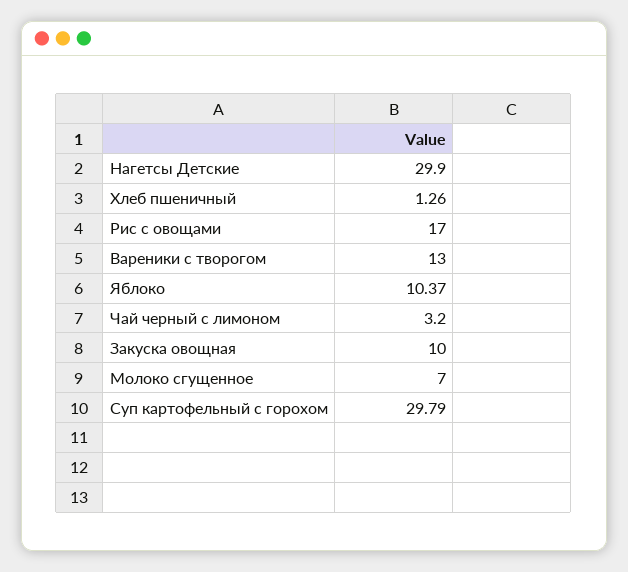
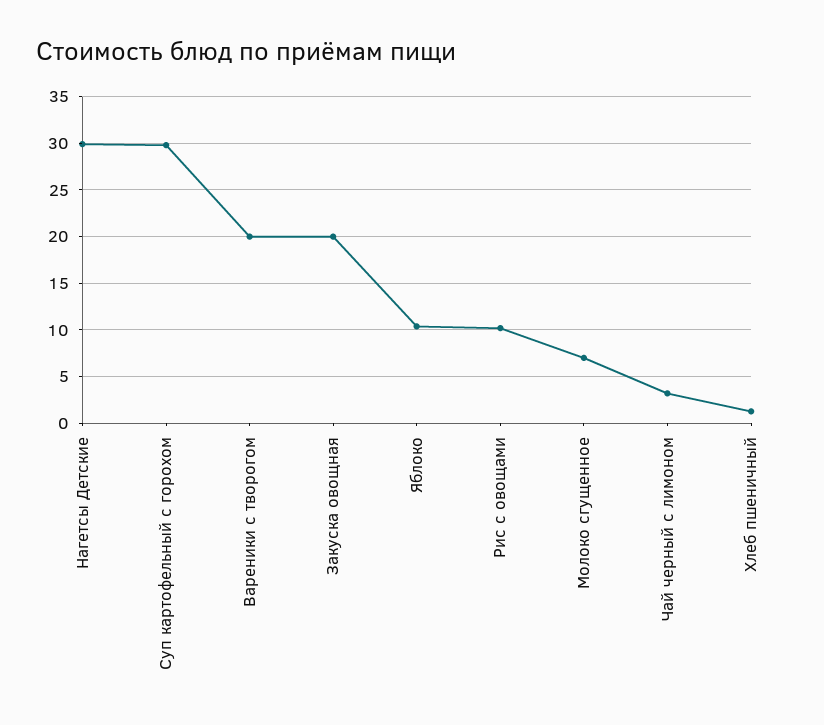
  {
    "Нагетсы Детские": 29.9,
    "Хлеб пшеничный": 1.26,
-   "Рис с овощами": 17,
+   "Рис с овощами": 10,
-   "Вареники с творогом": 13,
+   "Вареники с творогом": 20,
    "Яблоко": 10.37,
    "Чай черный с лимоном": 3.2,
-   "Закуска овощная": 10,
+   "Закуска овощная": 20,
    "Молоко сгущенное": 7,
    "Суп картофельный с горохом": 29.79
  }

